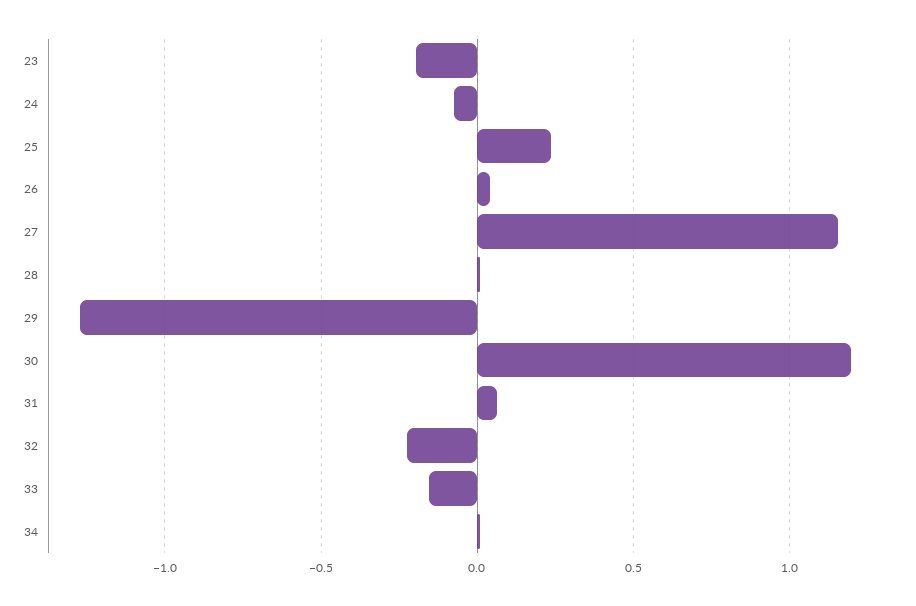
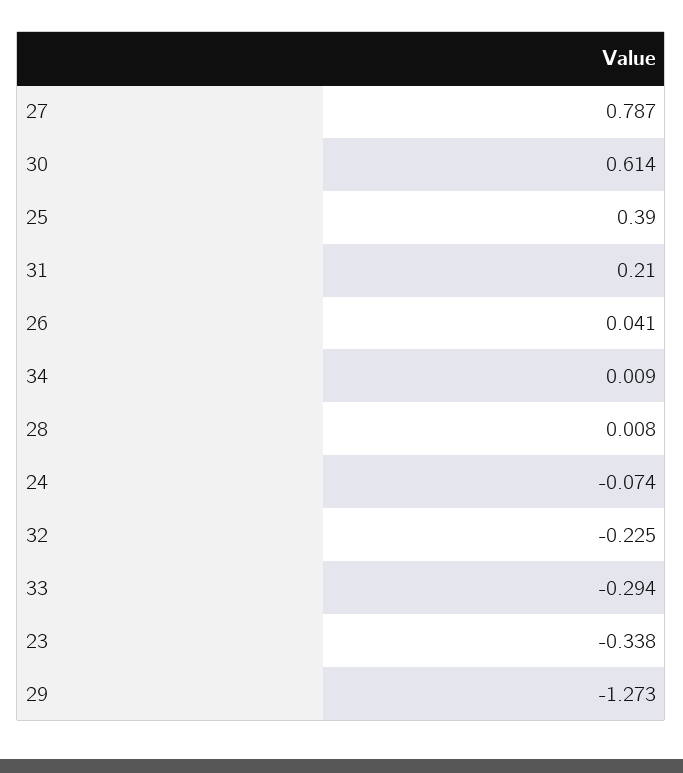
  {
-   "23": -0.2,
+   "23": -0.338,
    "24": -0.074,
-   "25": 0.25,
+   "25": 0.39,
    "26": 0.041,
-   "27": 1.15,
+   "27": 0.787,
    "28": 0.008,
    "29": -1.273,
-   "30": 1.2,
+   "30": 0.614,
-   "31": 0.05,
+   "31": 0.21,
    "32": -0.225,
-   "33": -0.15,
+   "33": -0.294,
    "34": 0.009
  }

